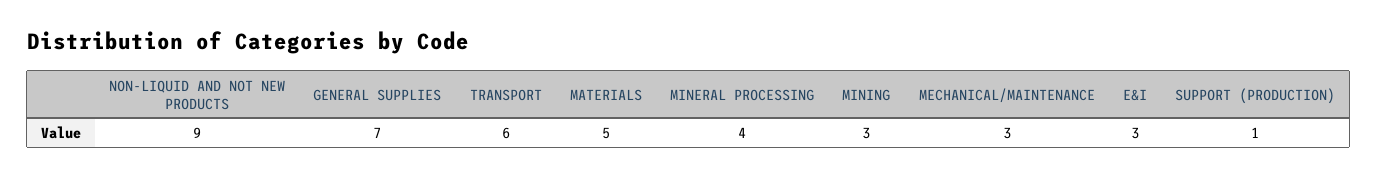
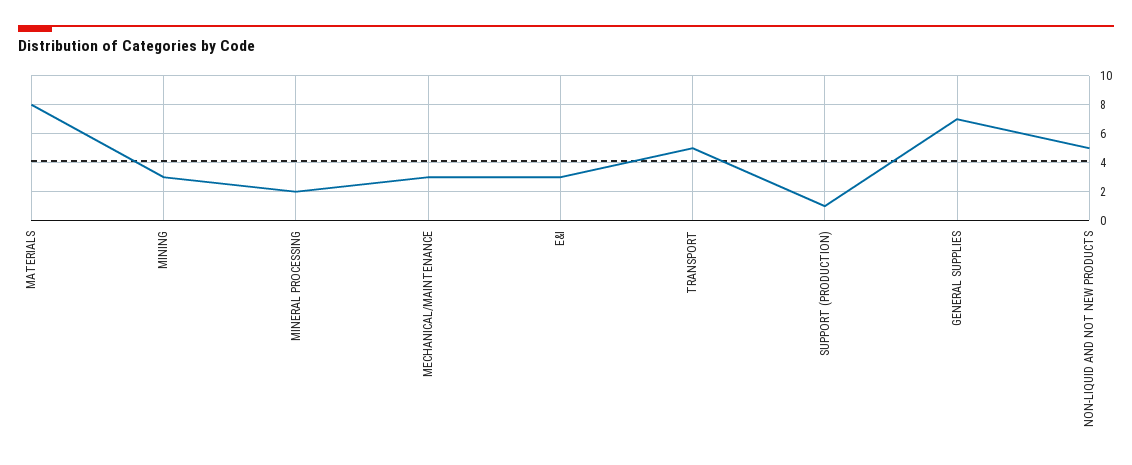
  {
-   "NON-LIQUID AND NOT NEW PRODUCTS": 9,
+   "NON-LIQUID AND NOT NEW PRODUCTS": 5,
    "GENERAL SUPPLIES": 7,
-   "TRANSPORT": 6,
+   "TRANSPORT": 5,
-   "MATERIALS": 5,
+   "MATERIALS": 8,
-   "MINERAL PROCESSING": 4,
+   "MINERAL PROCESSING": 2,
    "MINING": 3,
    "MECHANICAL/MAINTENANCE": 3,
    "E&I": 3,
    "SUPPORT (PRODUCTION)": 1
  }

